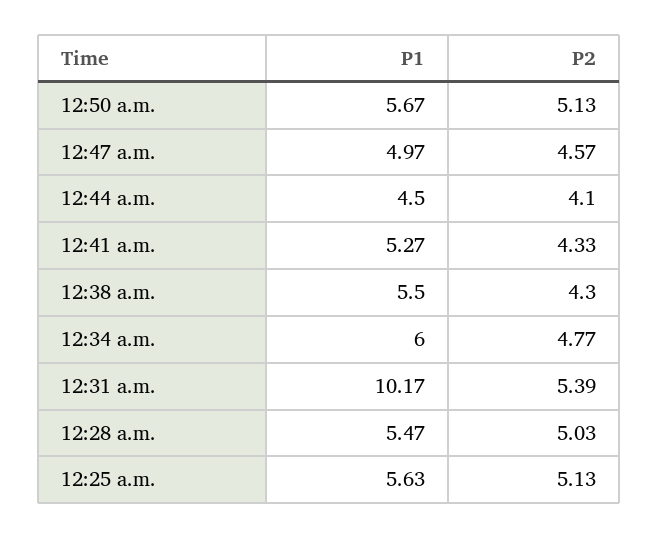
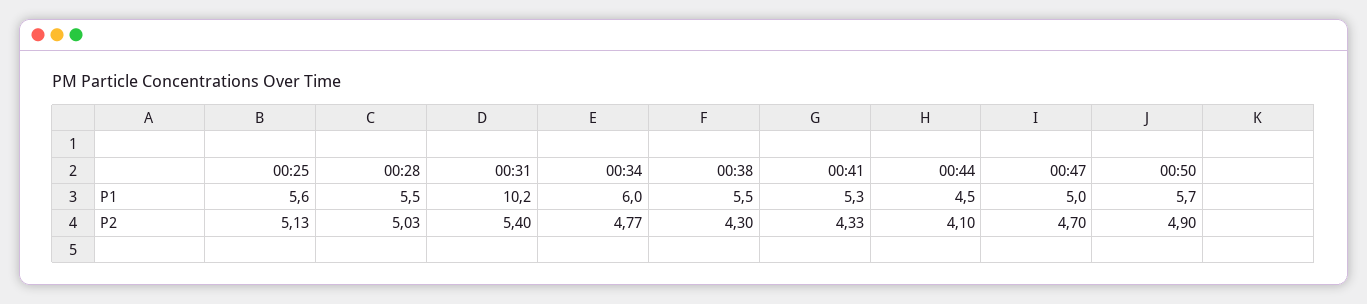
  {
    "P1": {
      "12:50 a.m.": 5.67,
      "12:47 a.m.": 4.97,
      "12:44 a.m.": 4.5,
      "12:41 a.m.": 5.27,
      "12:38 a.m.": 5.5,
      "12:34 a.m.": 6,
      "12:31 a.m.": 10.17,
      "12:28 a.m.": 5.47,
      "12:25 a.m.": 5.63
    },
    "P2": {
-     "12:50 a.m.": 5.13,
+     "12:50 a.m.": 4.9,
-     "12:47 a.m.": 4.57,
+     "12:47 a.m.": 4.7,
      "12:44 a.m.": 4.1,
      "12:41 a.m.": 4.33,
      "12:38 a.m.": 4.3,
      "12:34 a.m.": 4.77,
-     "12:31 a.m.": 5.39,
+     "12:31 a.m.": 5.4,
      "12:28 a.m.": 5.03,
      "12:25 a.m.": 5.13
    }
  }

